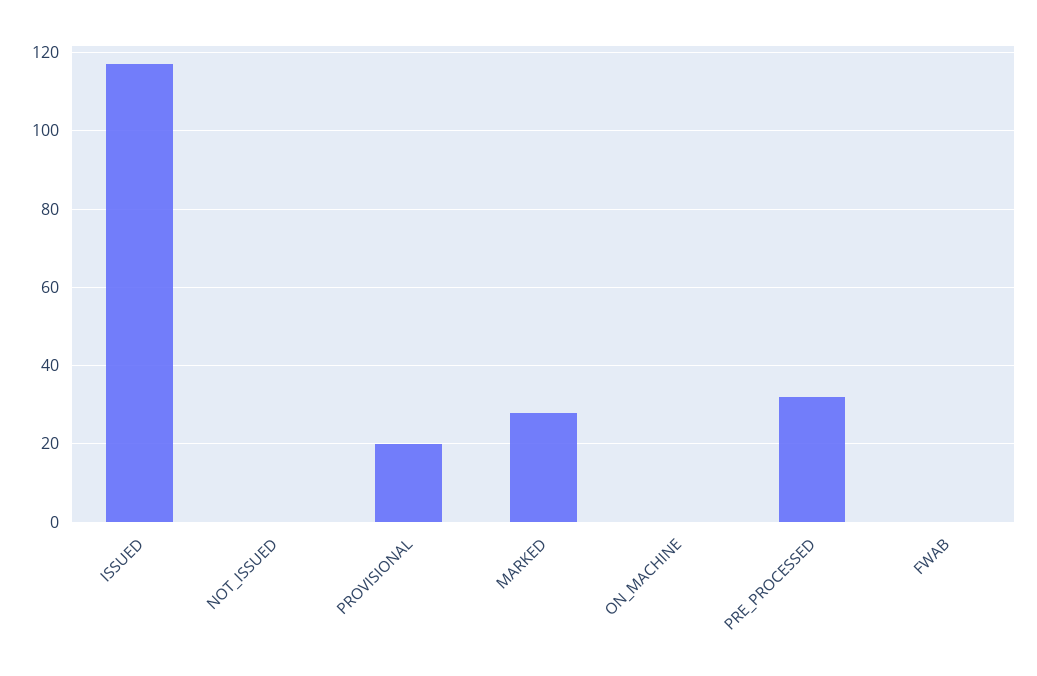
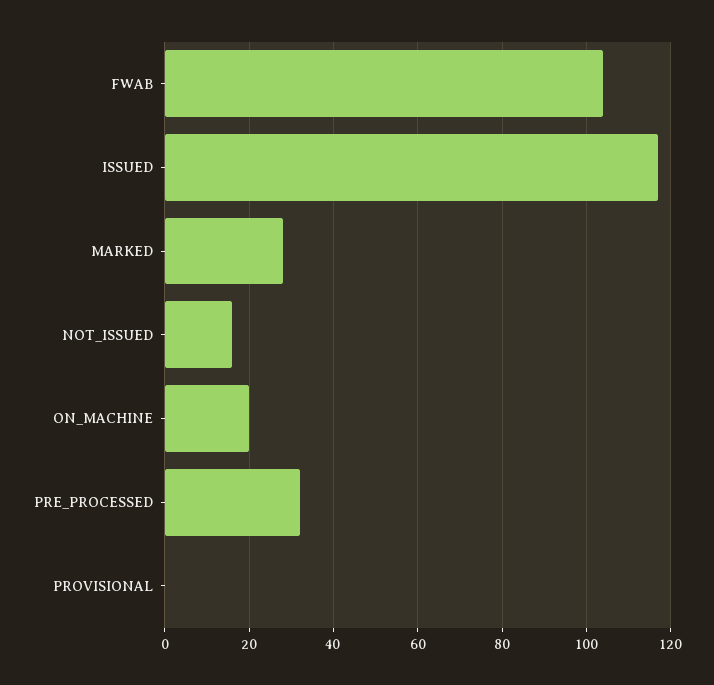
  {
    "ISSUED": 115,
-   "NOT_ISSUED": 0,
+   "NOT_ISSUED": 15,
-   "PROVISIONAL": 20,
+   "PROVISIONAL": 0,
    "MARKED": 30,
-   "ON_MACHINE": 0,
+   "ON_MACHINE": 20,
    "PRE_PROCESSED": 30,
-   "FWAB": 0
+   "FWAB": 105
  }

